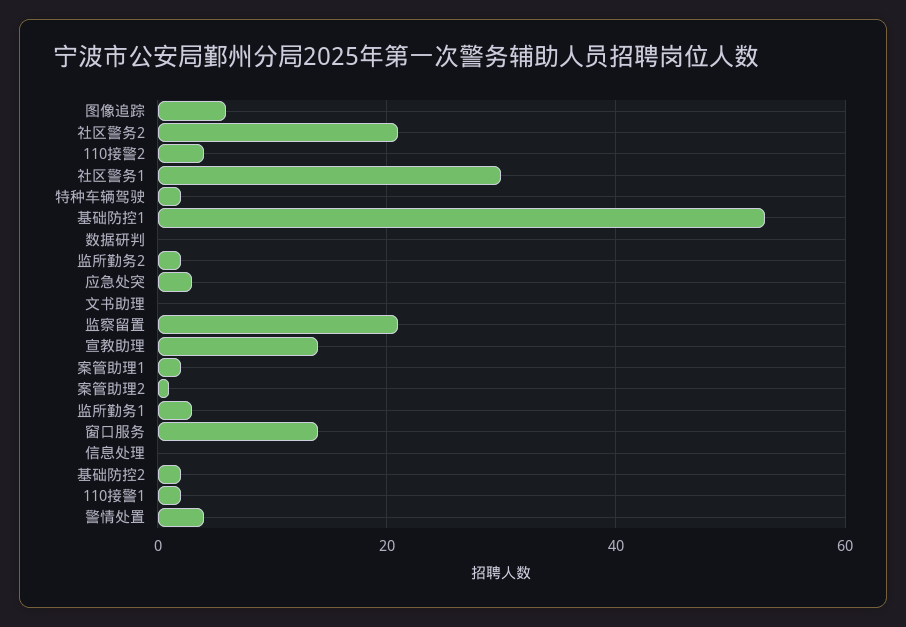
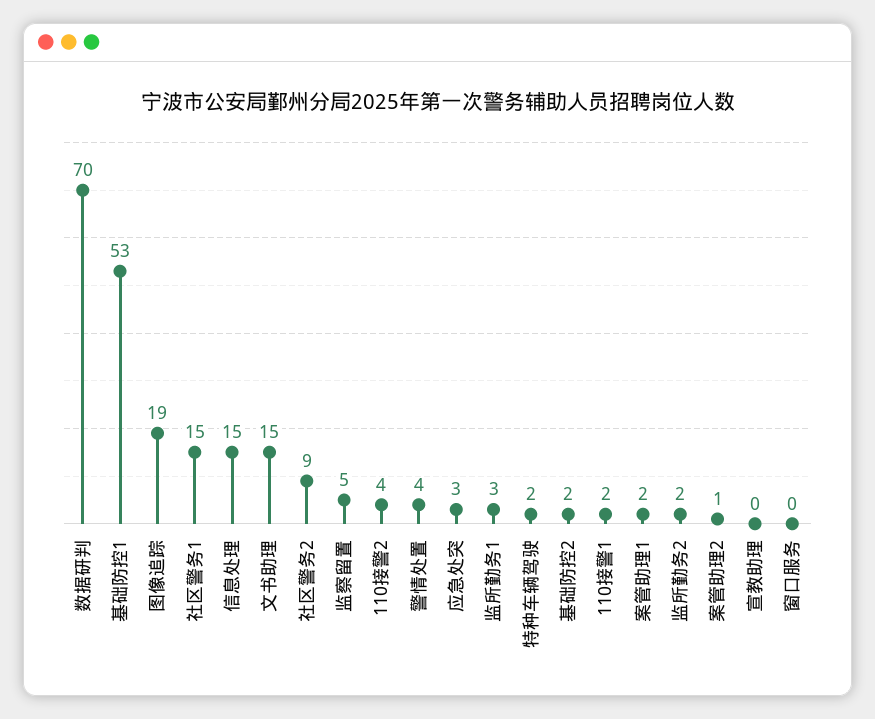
  {
-   "图像追踪": 5,
+   "图像追踪": 19,
-   "社区警务2": 20,
+   "社区警务2": 9,
    "110接警2": 4,
-   "社区警务1": 30,
+   "社区警务1": 15,
    "特种车辆驾驶": 2,
    "基础防控1": 53,
-   "数据研判": 0,
+   "数据研判": 70,
    "监所勤务2": 2,
    "应急处突": 3,
-   "文书助理": 0,
+   "文书助理": 15,
-   "监察留置": 20,
+   "监察留置": 5,
-   "宣教助理": 15,
+   "宣教助理": 0,
    "案管助理1": 2,
    "案管助理2": 1,
    "监所勤务1": 3,
-   "窗口服务": 15,
+   "窗口服务": 0,
-   "信息处理": 0,
+   "信息处理": 15,
    "基础防控2": 2,
    "110接警1": 2,
    "警情处置": 4
  }

